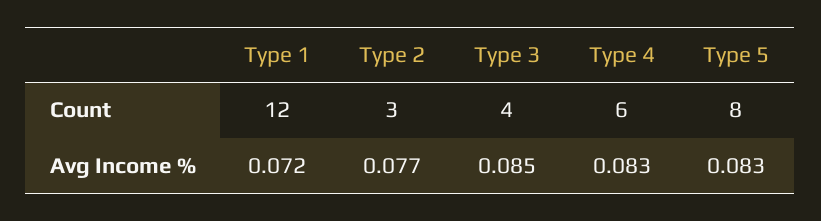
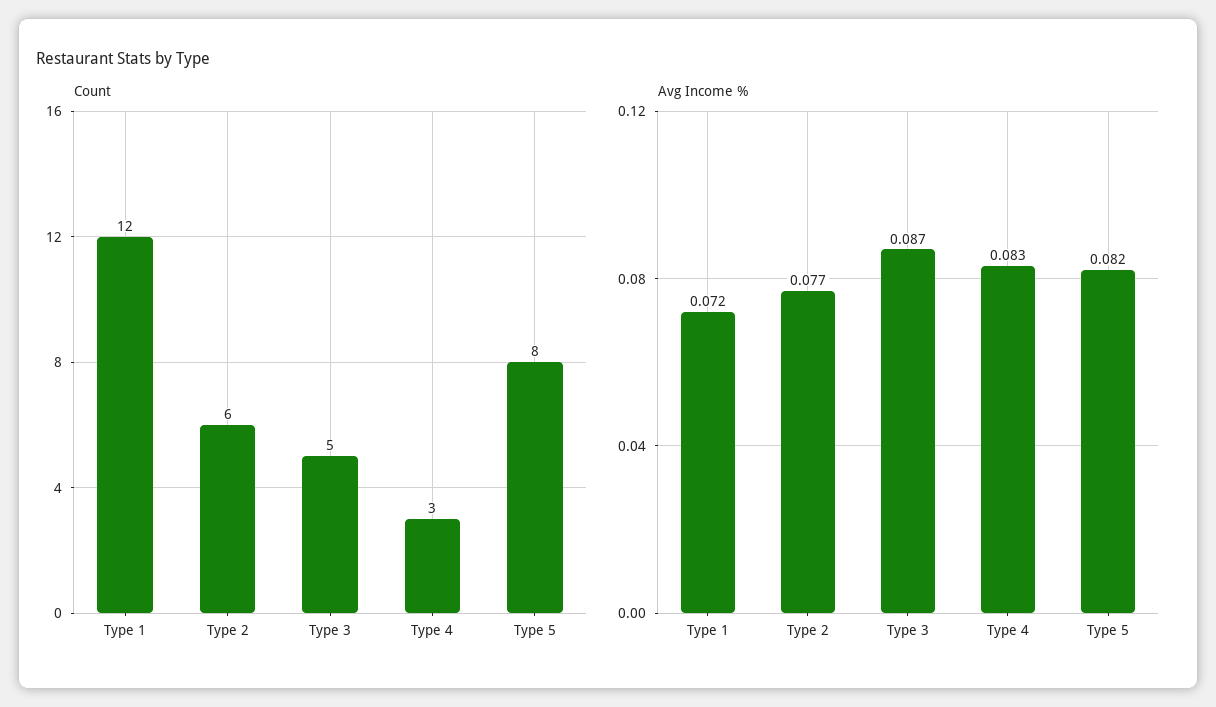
  {
    "Count": {
      "Type 1": 12,
-     "Type 2": 3,
+     "Type 2": 6,
-     "Type 3": 4,
+     "Type 3": 5,
-     "Type 4": 6,
+     "Type 4": 3,
      "Type 5": 8
    },
    "Avg Income %": {
      "Type 1": 0.072,
      "Type 2": 0.077,
-     "Type 3": 0.085,
+     "Type 3": 0.087,
      "Type 4": 0.083,
-     "Type 5": 0.083
+     "Type 5": 0.082
    }
  }

